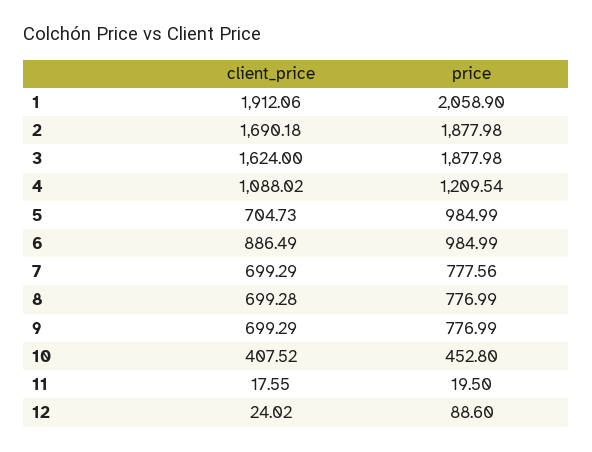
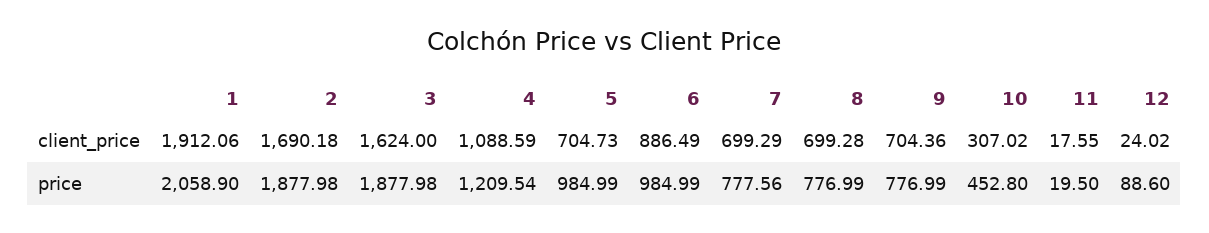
  {
    "client_price": {
      "1": 1912.06,
      "2": 1690.18,
      "3": 1624,
-     "4": 1088.02,
+     "4": 1088.59,
      "5": 704.73,
      "6": 886.49,
      "7": 699.29,
      "8": 699.28,
-     "9": 699.29,
+     "9": 704.36,
-     "10": 407.52,
+     "10": 307.02,
      "11": 17.55,
      "12": 24.02
    },
    "price": {
      "1": 2058.9,
      "2": 1877.98,
      "3": 1877.98,
      "4": 1209.54,
      "5": 984.99,
      "6": 984.99,
      "7": 777.56,
      "8": 776.99,
      "9": 776.99,
      "10": 452.8,
      "11": 19.5,
      "12": 88.6
    }
  }

